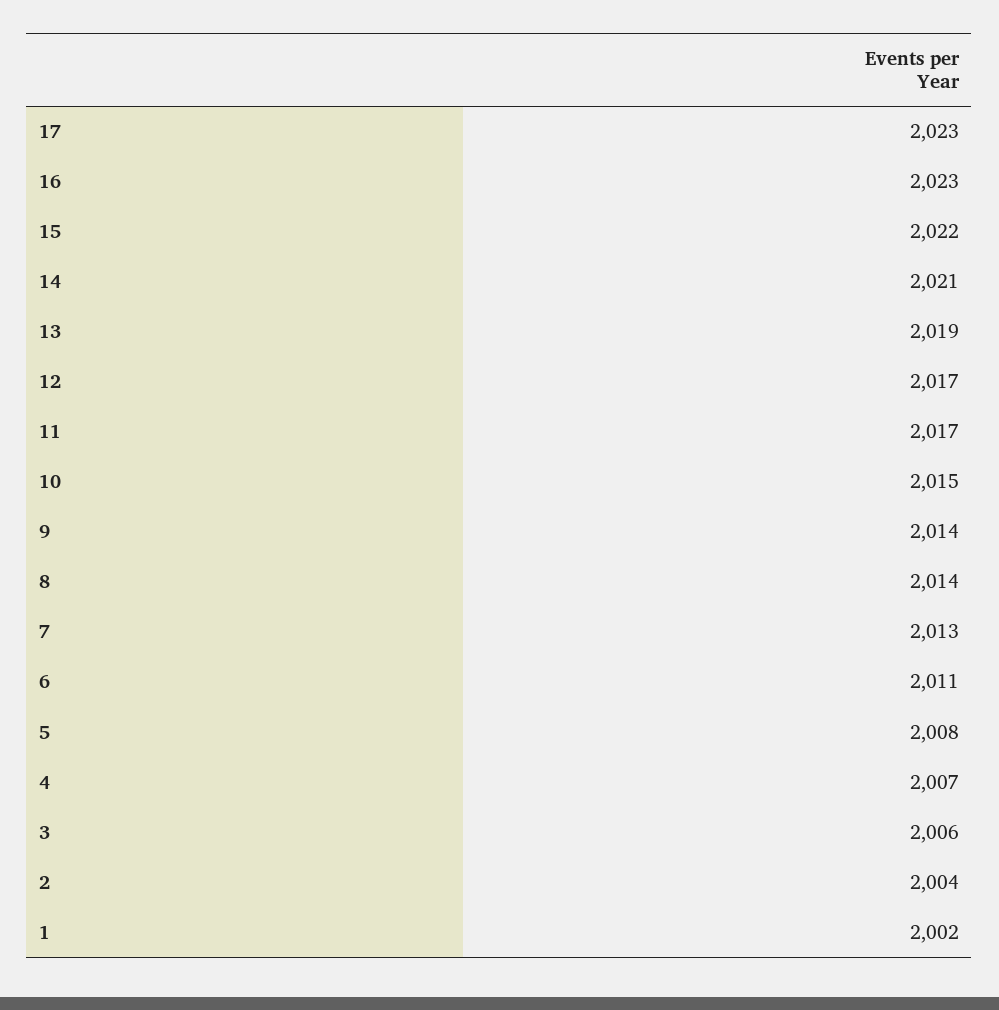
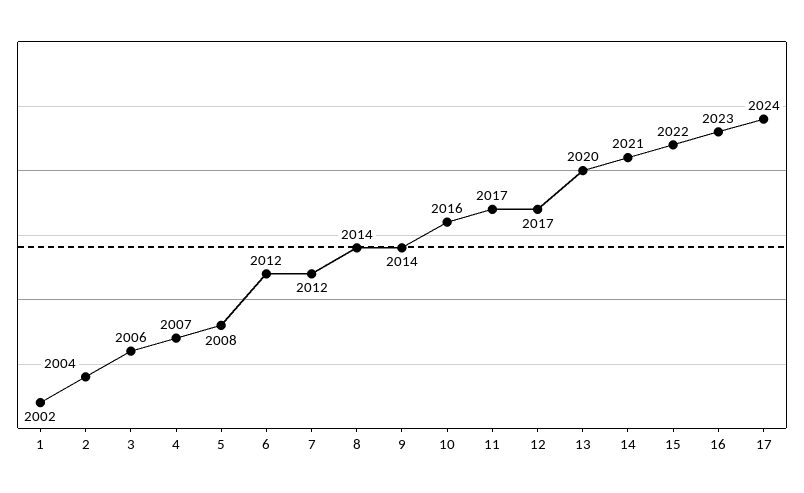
  {
-   "17": 2023,
+   "17": 2024,
    "16": 2023,
    "15": 2022,
    "14": 2021,
-   "13": 2019,
+   "13": 2020,
    "12": 2017,
    "11": 2017,
-   "10": 2015,
+   "10": 2016,
    "9": 2014,
    "8": 2014,
-   "7": 2013,
+   "7": 2012,
-   "6": 2011,
+   "6": 2012,
    "5": 2008,
    "4": 2007,
    "3": 2006,
    "2": 2004,
    "1": 2002
  }

